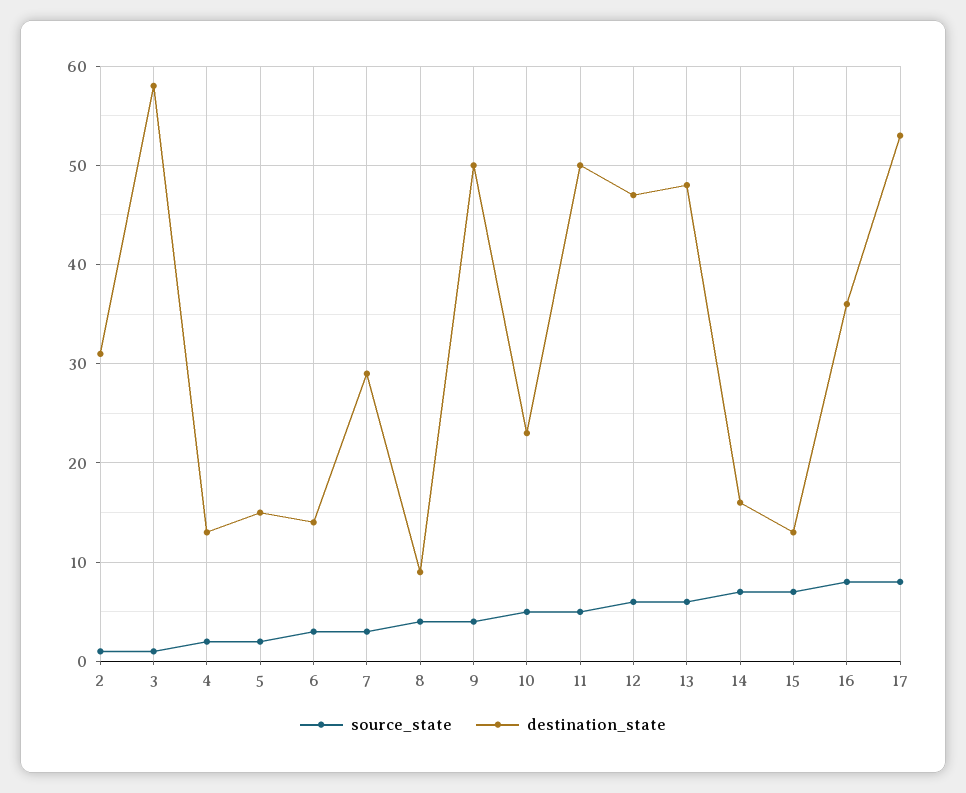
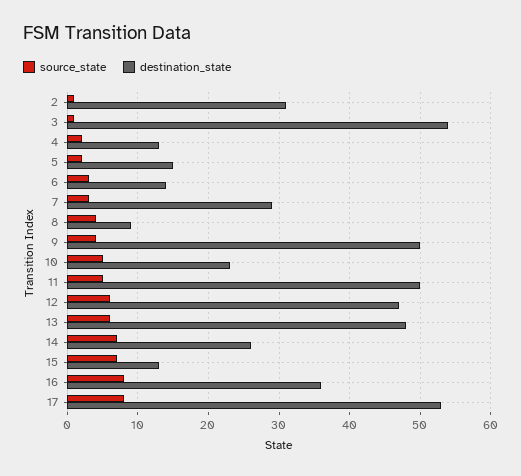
  {
    "source_state": {
      "2": 1,
      "3": 1,
      "4": 2,
      "5": 2,
      "6": 3,
      "7": 3,
      "8": 4,
      "9": 4,
      "10": 5,
      "11": 5,
      "12": 6,
      "13": 6,
      "14": 7,
      "15": 7,
      "16": 8,
      "17": 8
    },
    "destination_state": {
      "2": 31,
-     "3": 58,
+     "3": 54,
      "4": 13,
      "5": 15,
      "6": 14,
      "7": 29,
      "8": 9,
      "9": 50,
      "10": 23,
      "11": 50,
      "12": 47,
      "13": 48,
-     "14": 16,
+     "14": 26,
      "15": 13,
      "16": 36,
      "17": 53
    }
  }

